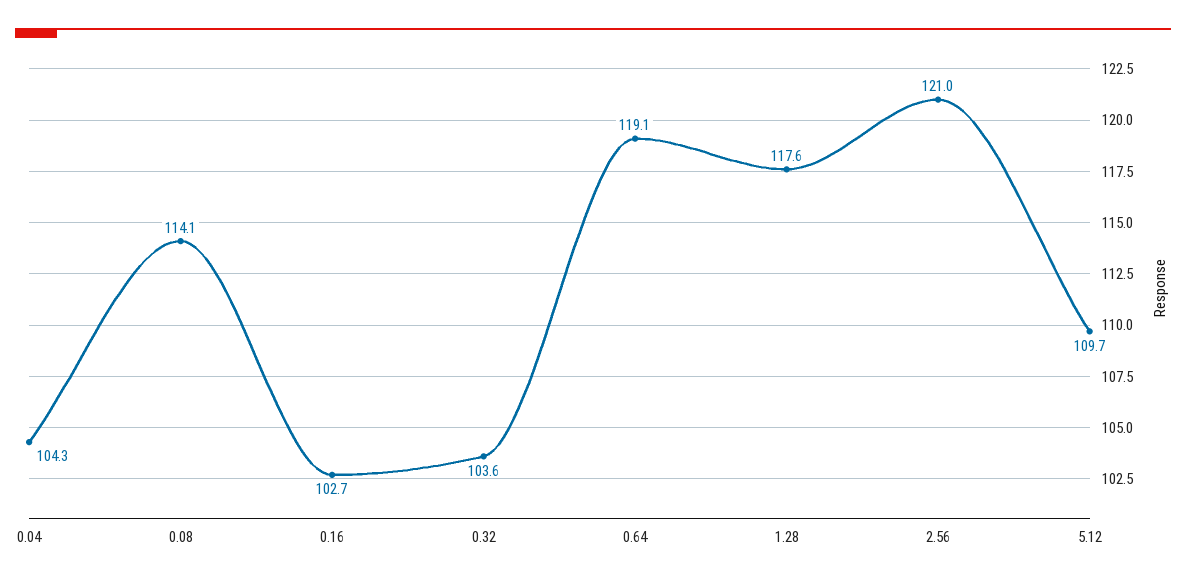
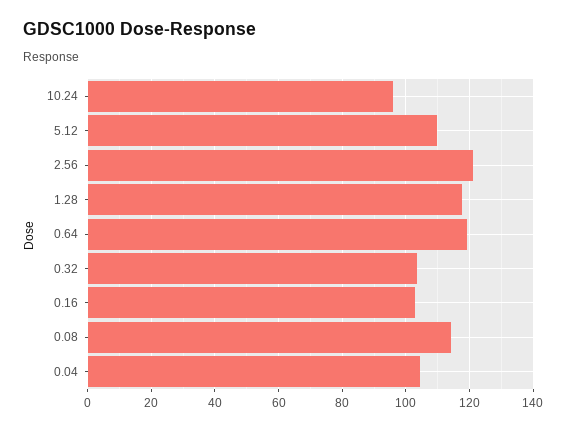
  {
    "0.04": 104.3,
    "0.08": 114.1,
    "0.16": 102.7,
    "0.32": 103.6,
    "0.64": 119.1,
    "1.28": 117.6,
    "2.56": 121,
-   "5.12": 109.7
+   "5.12": 109.7,
+   "10.24": 96
  }

